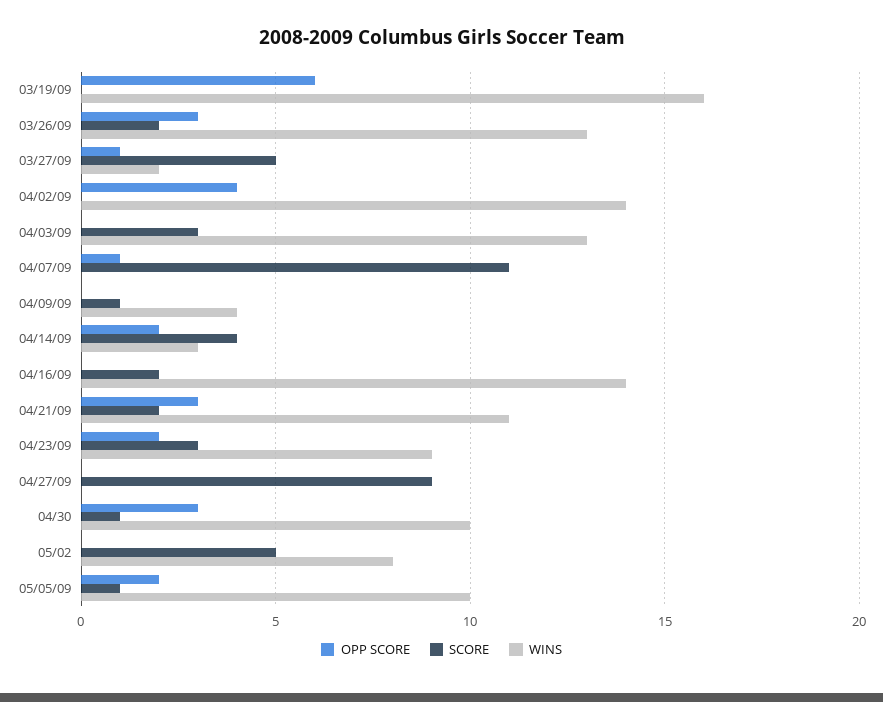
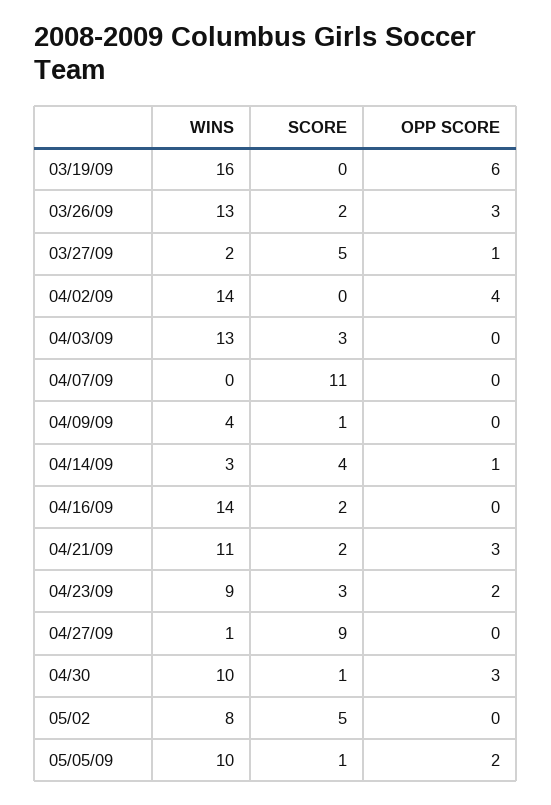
  {
    "OPP SCORE": {
      "03/19/09": 6,
      "03/26/09": 3,
      "03/27/09": 1,
      "04/02/09": 4,
      "04/03/09": 0,
-     "04/07/09": 1,
+     "04/07/09": 0,
      "04/09/09": 0,
-     "04/14/09": 2,
+     "04/14/09": 1,
      "04/16/09": 0,
      "04/21/09": 3,
      "04/23/09": 2,
      "04/27/09": 0,
      "04/30": 3,
      "05/02": 0,
      "05/05/09": 2
    },
    "SCORE": {
      "03/19/09": 0,
      "03/26/09": 2,
      "03/27/09": 5,
      "04/02/09": 0,
      "04/03/09": 3,
      "04/07/09": 11,
      "04/09/09": 1,
      "04/14/09": 4,
      "04/16/09": 2,
      "04/21/09": 2,
      "04/23/09": 3,
      "04/27/09": 9,
      "04/30": 1,
      "05/02": 5,
      "05/05/09": 1
    },
    "WINS": {
      "03/19/09": 16,
      "03/26/09": 13,
      "03/27/09": 2,
      "04/02/09": 14,
      "04/03/09": 13,
      "04/07/09": 0,
      "04/09/09": 4,
      "04/14/09": 3,
      "04/16/09": 14,
      "04/21/09": 11,
      "04/23/09": 9,
-     "04/27/09": 0,
+     "04/27/09": 1,
      "04/30": 10,
      "05/02": 8,
      "05/05/09": 10
    }
  }

